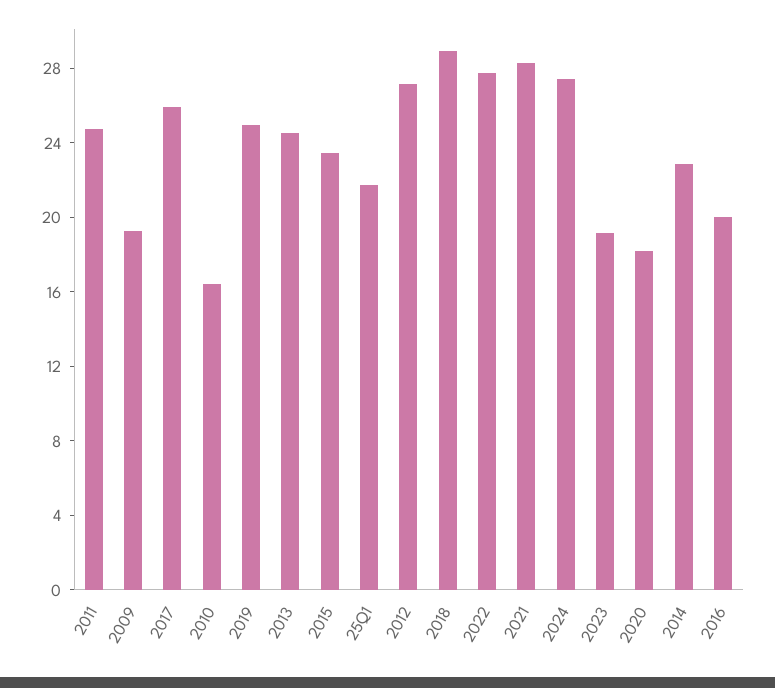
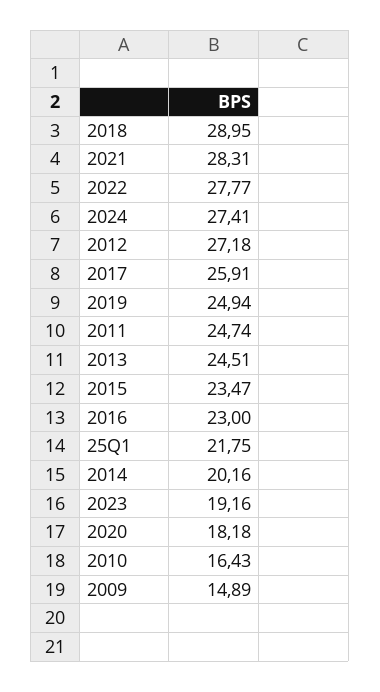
  {
    "2011": 24.74,
-   "2009": 19,
+   "2009": 14.89,
    "2017": 25.91,
    "2010": 16.43,
    "2019": 24.94,
    "2013": 24.51,
    "2015": 23.47,
    "25Q1": 21.75,
    "2012": 27.18,
    "2018": 28.95,
    "2022": 27.77,
    "2021": 28.31,
    "2024": 27.41,
    "2023": 19.16,
    "2020": 18.18,
-   "2014": 23,
+   "2014": 20.16,
-   "2016": 20
+   "2016": 23
  }

